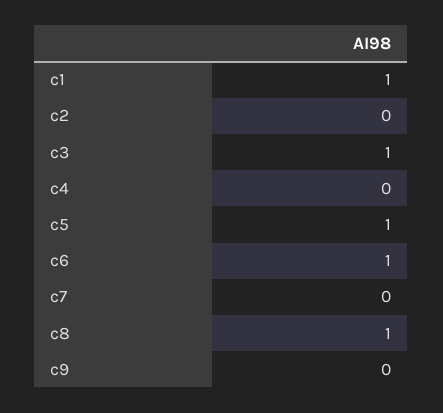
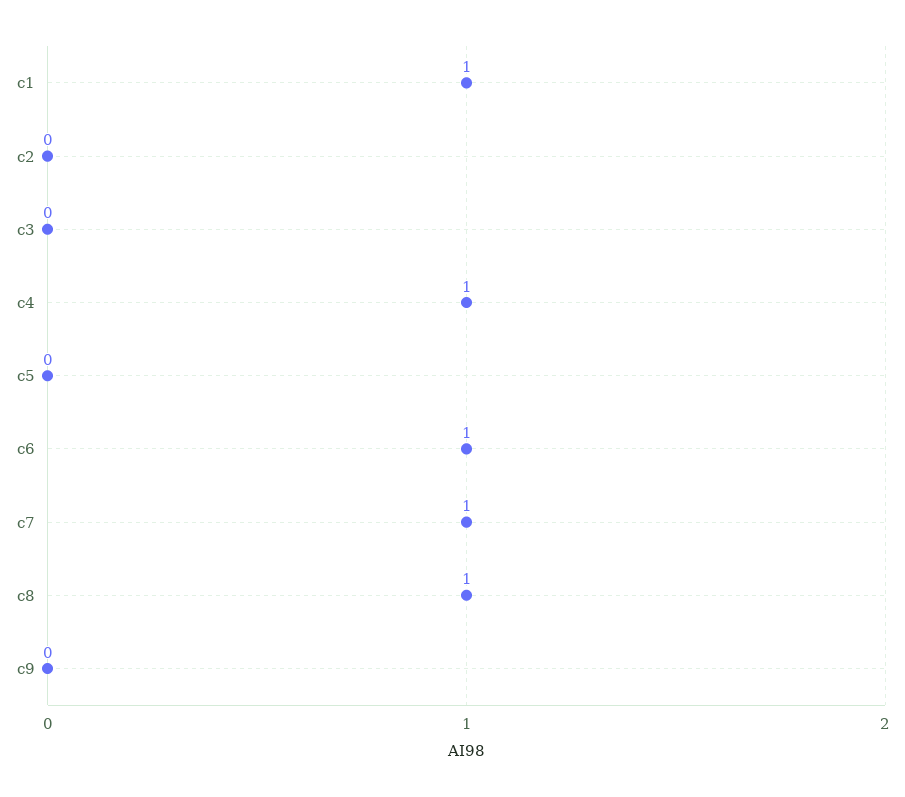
  {
    "c1": 1,
    "c2": 0,
-   "c3": 1,
+   "c3": 0,
-   "c4": 0,
+   "c4": 1,
-   "c5": 1,
+   "c5": 0,
    "c6": 1,
-   "c7": 0,
+   "c7": 1,
    "c8": 1,
    "c9": 0
  }

